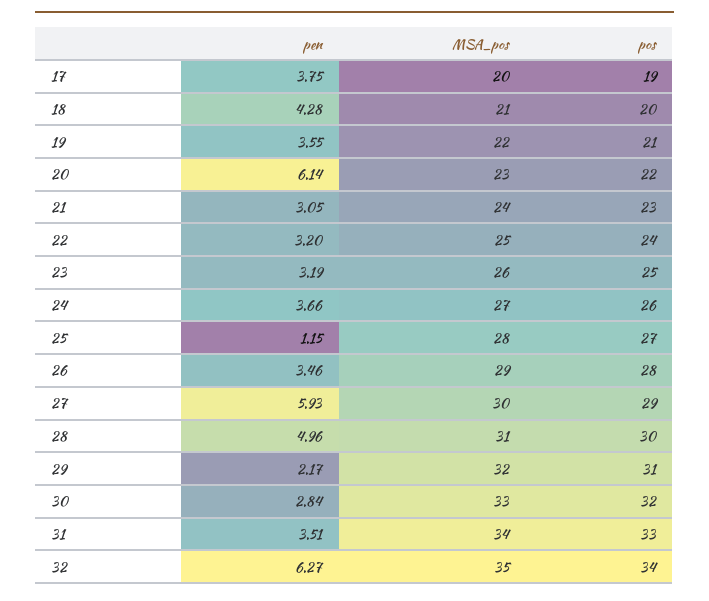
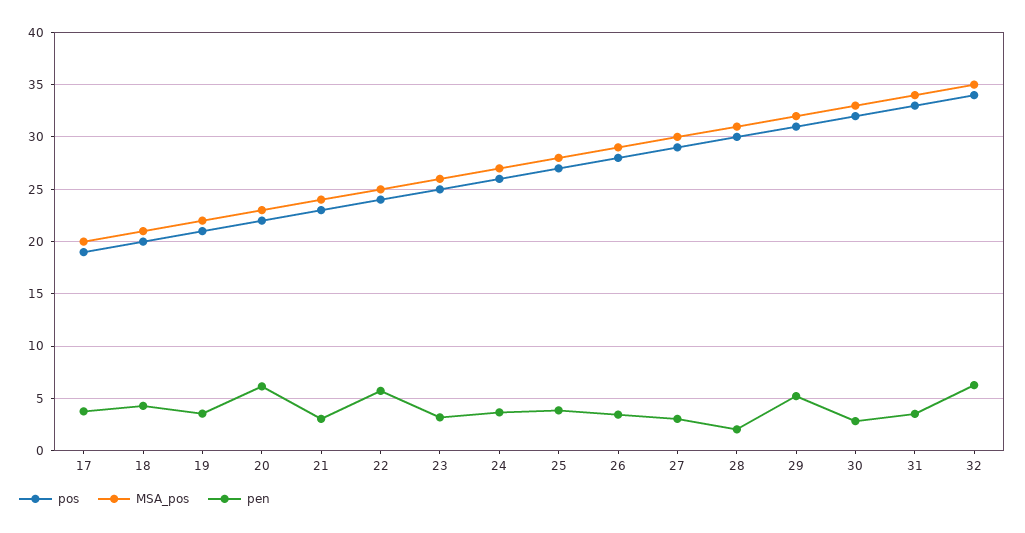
  {
    "pen": {
      "17": 3.75,
      "18": 4.28,
      "19": 3.55,
      "20": 6.14,
      "21": 3.05,
-     "22": 3.2,
+     "22": 6,
      "23": 3.19,
      "24": 3.66,
-     "25": 1.15,
+     "25": 4,
      "26": 3.46,
-     "27": 5.93,
+     "27": 3,
-     "28": 4.96,
+     "28": 2,
-     "29": 2.17,
+     "29": 5,
      "30": 2.84,
      "31": 3.51,
      "32": 6.27
    },
    "MSA_pos": {
      "17": 20,
      "18": 21,
      "19": 22,
      "20": 23,
      "21": 24,
      "22": 25,
      "23": 26,
      "24": 27,
      "25": 28,
      "26": 29,
      "27": 30,
      "28": 31,
      "29": 32,
      "30": 33,
      "31": 34,
      "32": 35
    },
    "pos": {
      "17": 19,
      "18": 20,
      "19": 21,
      "20": 22,
      "21": 23,
      "22": 24,
      "23": 25,
      "24": 26,
      "25": 27,
      "26": 28,
      "27": 29,
      "28": 30,
      "29": 31,
      "30": 32,
      "31": 33,
      "32": 34
    }
  }

